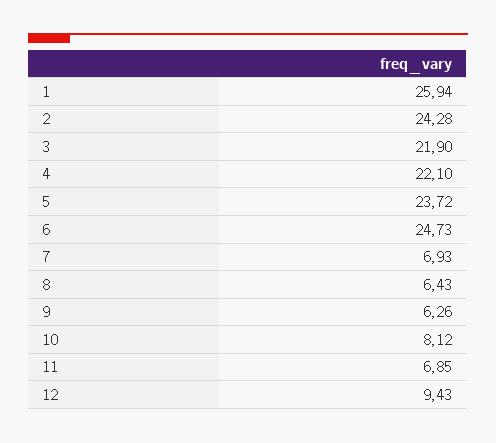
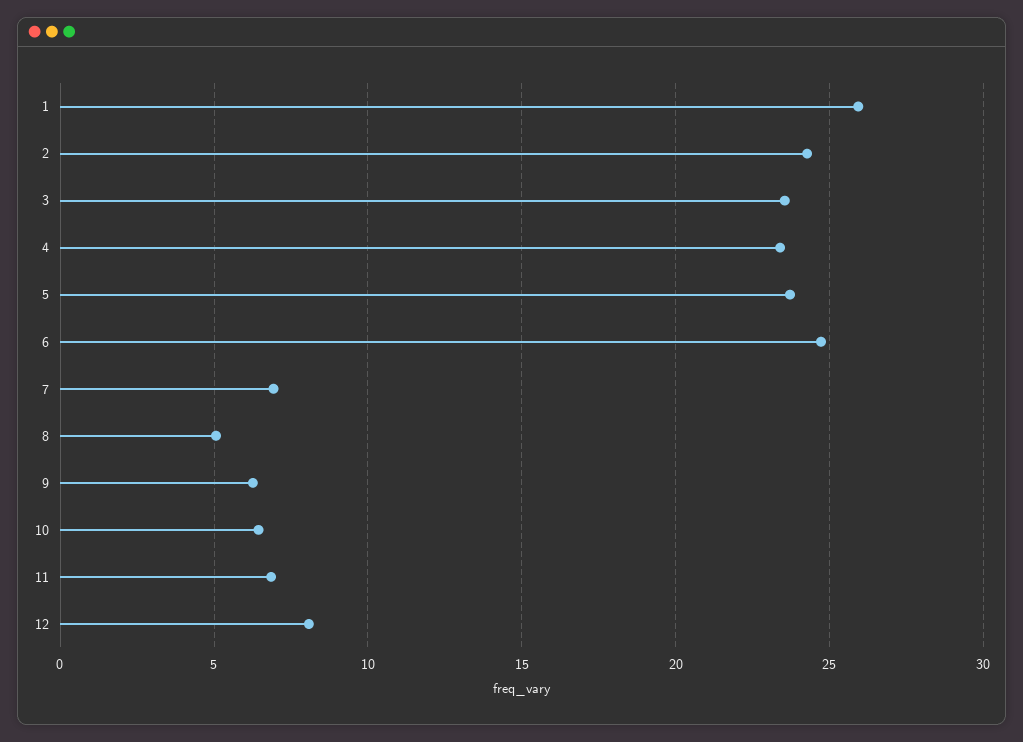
  {
    "1": 25.94,
    "2": 24.28,
-   "3": 21.9,
+   "3": 23.5,
-   "4": 22.1,
+   "4": 23.5,
    "5": 23.72,
    "6": 24.73,
    "7": 6.93,
-   "8": 6.43,
+   "8": 5,
    "9": 6.26,
-   "10": 8.12,
+   "10": 6.5,
    "11": 6.85,
-   "12": 9.43
+   "12": 8
  }

